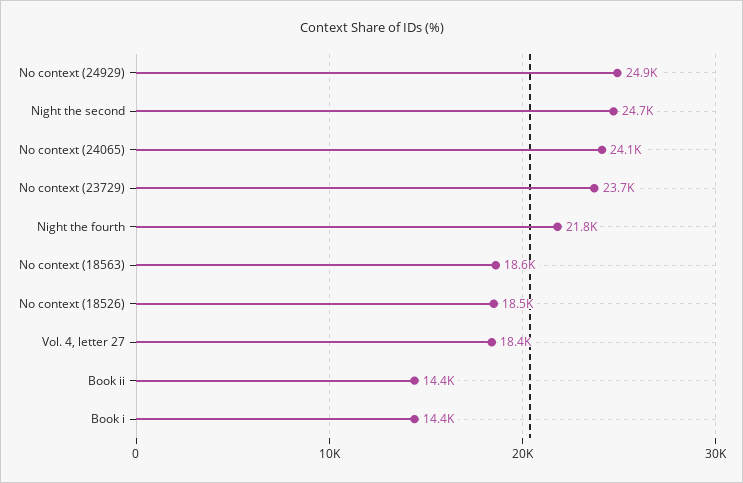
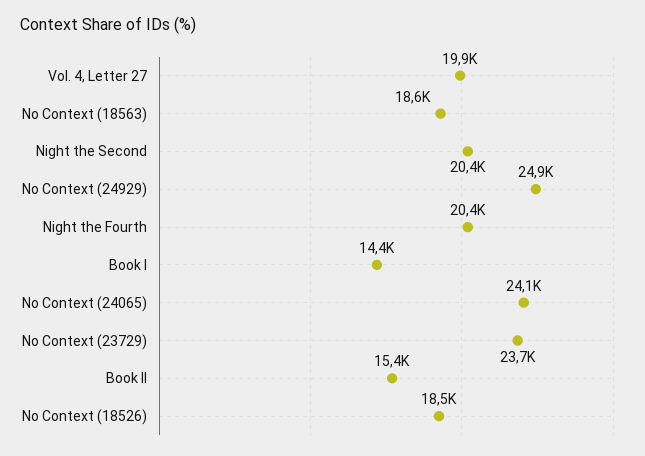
  {
    "No context (24929)": 24900,
-   "Night the second": 24700,
+   "Night the second": 20400,
    "No context (24065)": 24100,
    "No context (23729)": 23700,
-   "Night the fourth": 21800,
+   "Night the fourth": 20400,
    "No context (18563)": 18600,
    "No context (18526)": 18500,
-   "Vol. 4, letter 27": 18400,
+   "Vol. 4, letter 27": 19900,
-   "Book ii": 14400,
+   "Book ii": 15400,
    "Book i": 14400
  }

